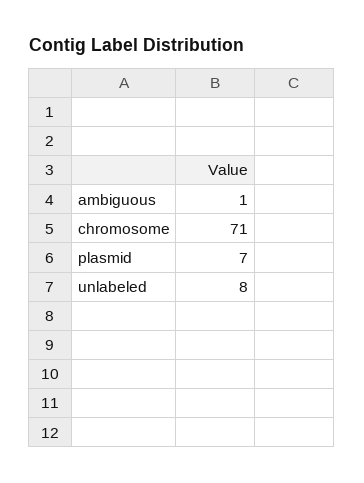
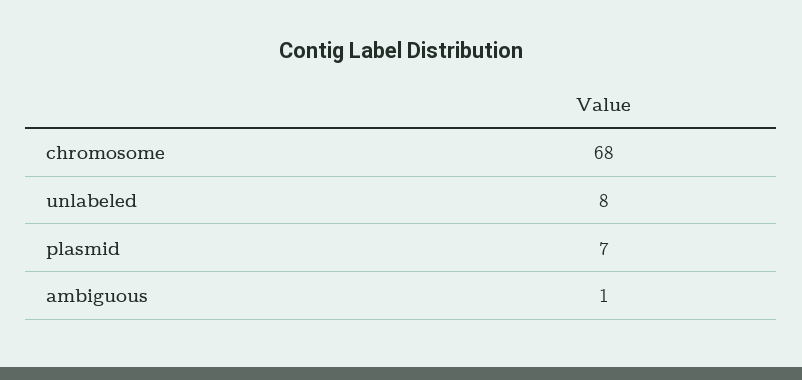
  {
    "ambiguous": 1,
-   "chromosome": 71,
+   "chromosome": 68,
    "plasmid": 7,
    "unlabeled": 8
  }

